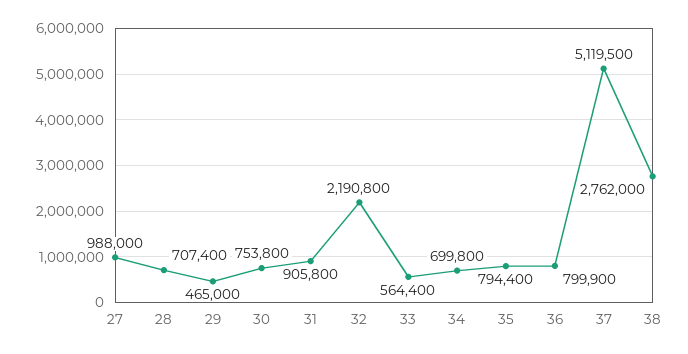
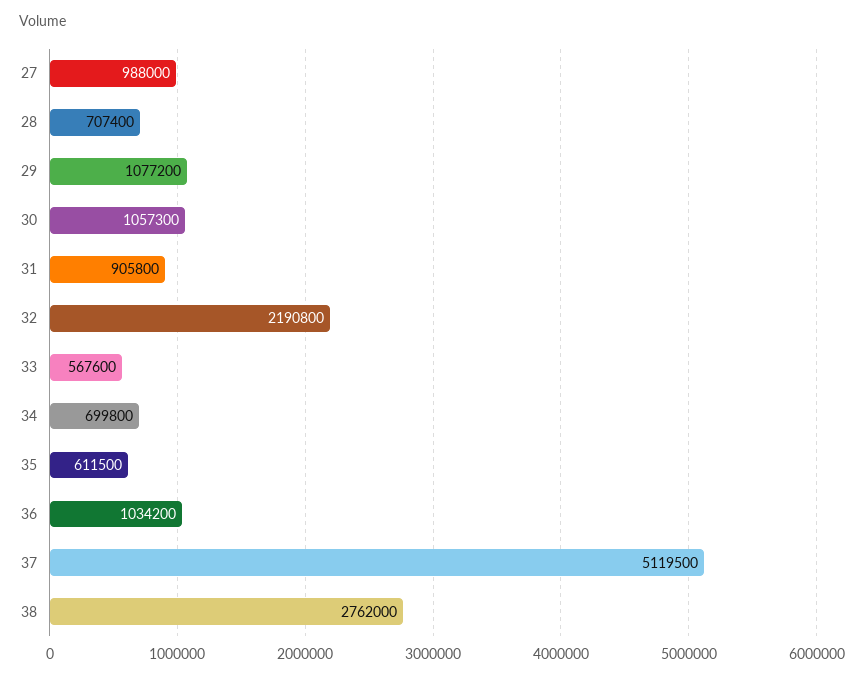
  {
    "27": 988000,
    "28": 707400,
-   "29": 465000,
+   "29": 1077200,
-   "30": 753800,
+   "30": 1057300,
    "31": 905800,
    "32": 2190800,
-   "33": 564400,
+   "33": 567600,
    "34": 699800,
-   "35": 794400,
+   "35": 611500,
-   "36": 799900,
+   "36": 1034200,
    "37": 5119500,
    "38": 2762000
  }

